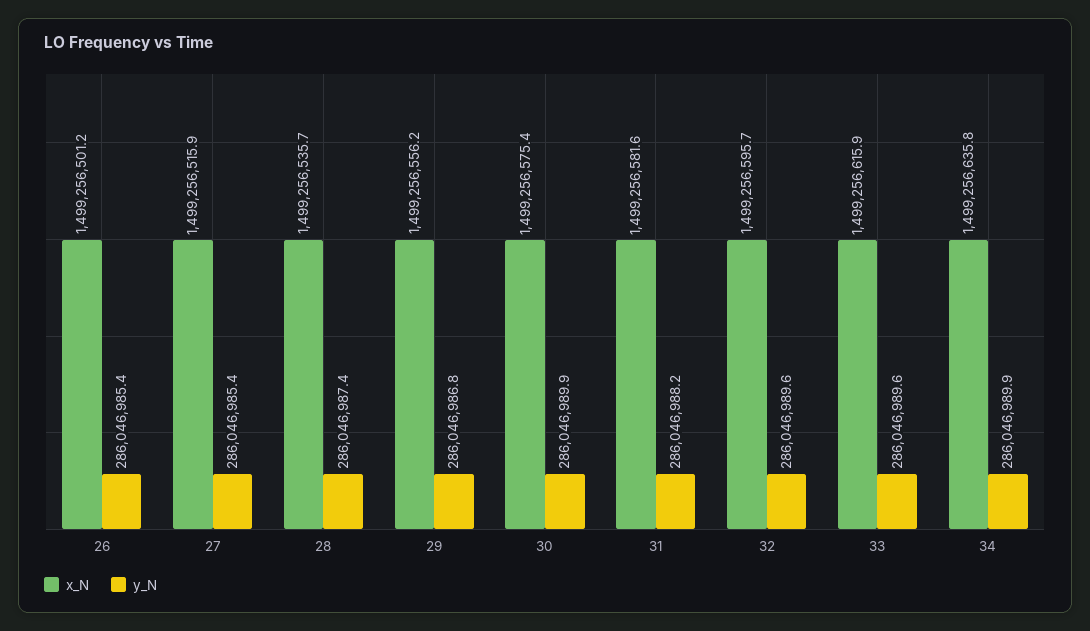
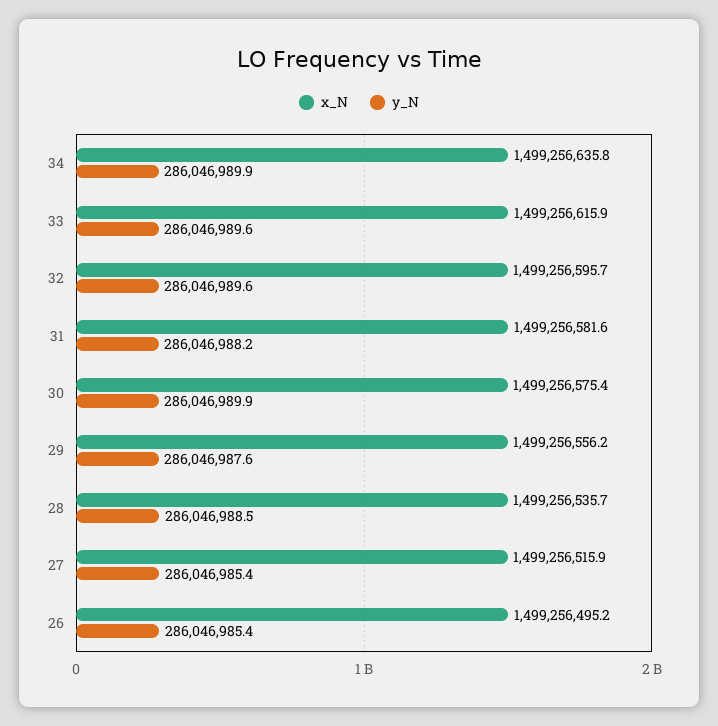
  {
    "x_N": {
-     "26": 1499256501.2,
+     "26": 1499256495.2,
      "27": 1499256515.9,
      "28": 1499256535.7,
      "29": 1499256556.2,
      "30": 1499256575.4,
      "31": 1499256581.6,
      "32": 1499256595.7,
      "33": 1499256615.9,
      "34": 1499256635.8
    },
    "y_N": {
      "26": 286046985.4,
      "27": 286046985.4,
-     "28": 286046987.4,
+     "28": 286046988.5,
-     "29": 286046986.8,
+     "29": 286046987.6,
      "30": 286046989.9,
      "31": 286046988.2,
      "32": 286046989.6,
      "33": 286046989.6,
      "34": 286046989.9
    }
  }

